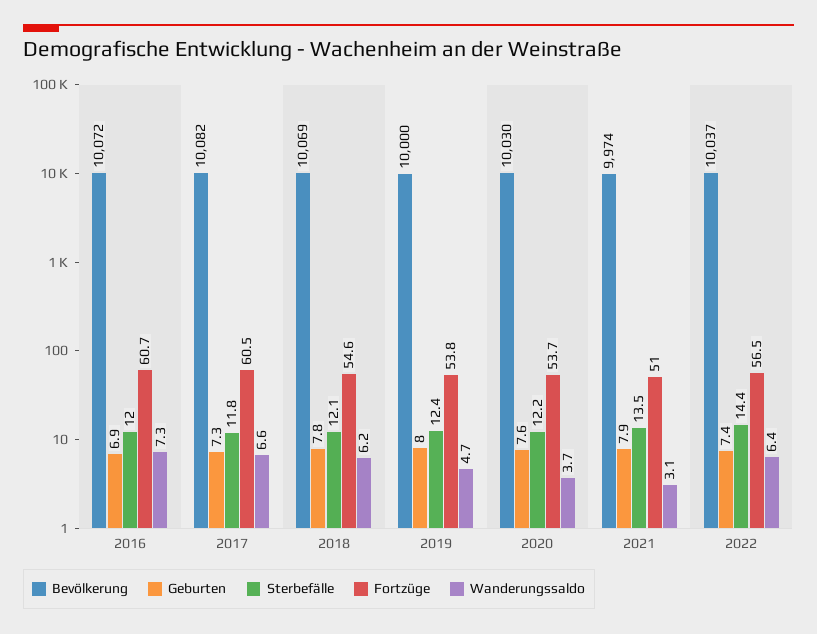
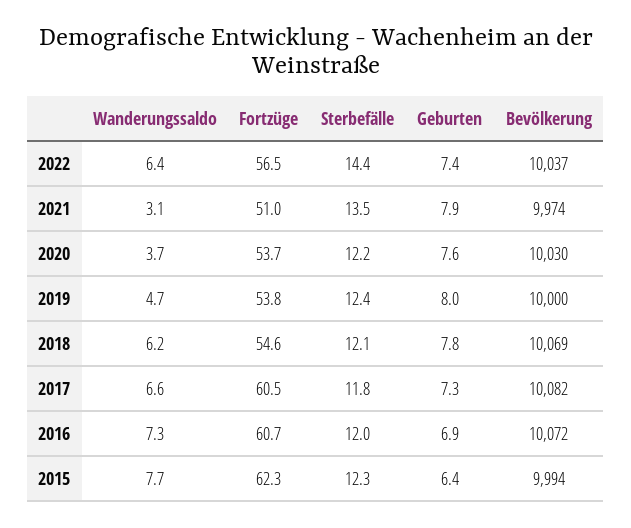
  {
    "Bevölkerung": {
      "2016": 10072,
      "2017": 10082,
      "2018": 10069,
      "2019": 10000,
      "2020": 10030,
      "2021": 9974,
-     "2022": 10037
+     "2022": 10037,
+     "2015": 9994
    },
    "Geburten": {
      "2016": 6.9,
      "2017": 7.3,
      "2018": 7.8,
      "2019": 8,
      "2020": 7.6,
      "2021": 7.9,
-     "2022": 7.4
+     "2022": 7.4,
+     "2015": 6.4
    },
    "Sterbefälle": {
      "2016": 12,
      "2017": 11.8,
      "2018": 12.1,
      "2019": 12.4,
      "2020": 12.2,
      "2021": 13.5,
-     "2022": 14.4
+     "2022": 14.4,
+     "2015": 12.3
    },
    "Fortzüge": {
      "2016": 60.7,
      "2017": 60.5,
      "2018": 54.6,
      "2019": 53.8,
      "2020": 53.7,
      "2021": 51,
-     "2022": 56.5
+     "2022": 56.5,
+     "2015": 62.3
    },
    "Wanderungssaldo": {
      "2016": 7.3,
      "2017": 6.6,
      "2018": 6.2,
      "2019": 4.7,
      "2020": 3.7,
      "2021": 3.1,
-     "2022": 6.4
+     "2022": 6.4,
+     "2015": 7.7
    }
  }

